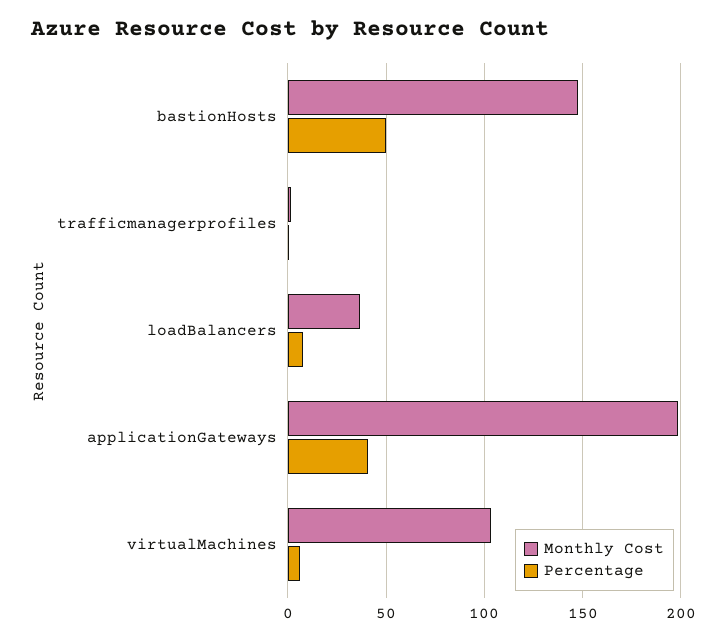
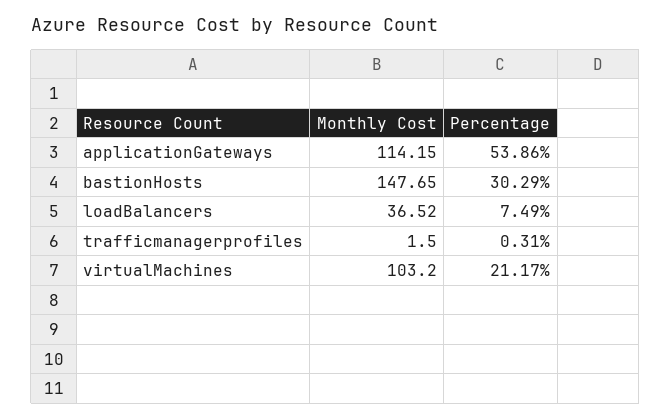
  {
    "Monthly Cost": {
      "bastionHosts": 147.65,
      "trafficmanagerprofiles": 1.5,
      "loadBalancers": 36.52,
-     "applicationGateways": 200,
+     "applicationGateways": 114.15,
      "virtualMachines": 103.2
    },
    "Percentage": {
-     "bastionHosts": 50,
+     "bastionHosts": 30.29,
      "trafficmanagerprofiles": 0.31,
      "loadBalancers": 7.49,
-     "applicationGateways": 40,
+     "applicationGateways": 53.86,
-     "virtualMachines": 5
+     "virtualMachines": 21.17
    }
  }

